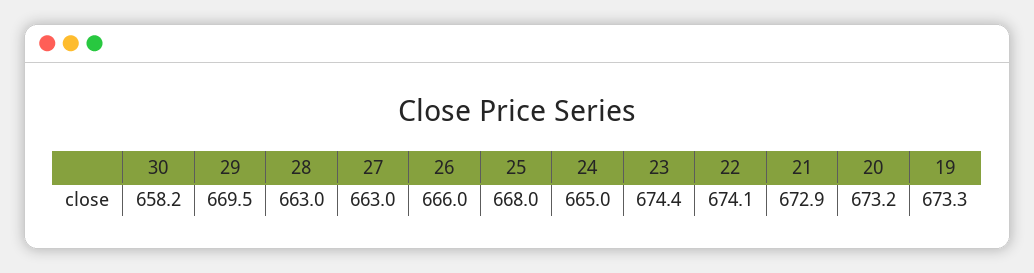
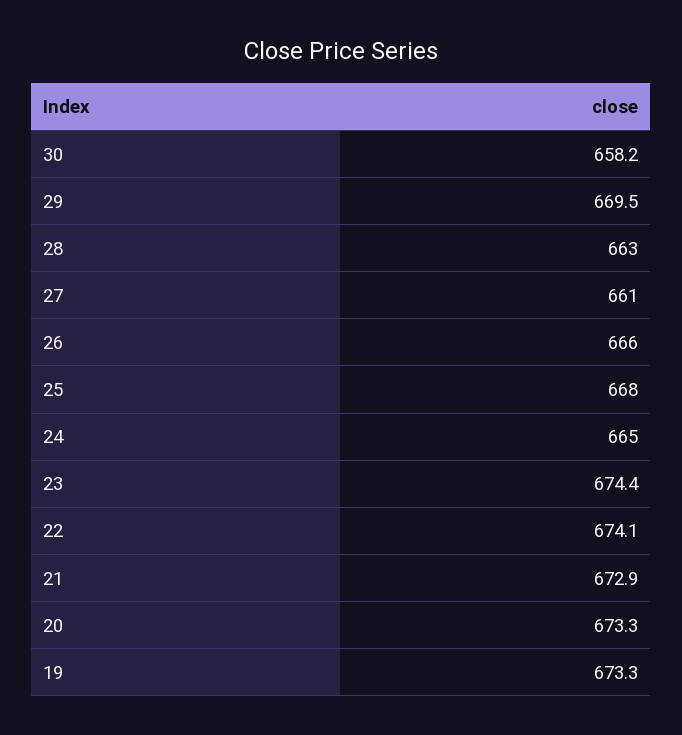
  {
    "30": 658.2,
    "29": 669.5,
    "28": 663,
-   "27": 663,
+   "27": 661,
    "26": 666,
    "25": 668,
    "24": 665,
    "23": 674.4,
    "22": 674.1,
    "21": 672.9,
-   "20": 673.2,
+   "20": 673.3,
    "19": 673.3
  }

